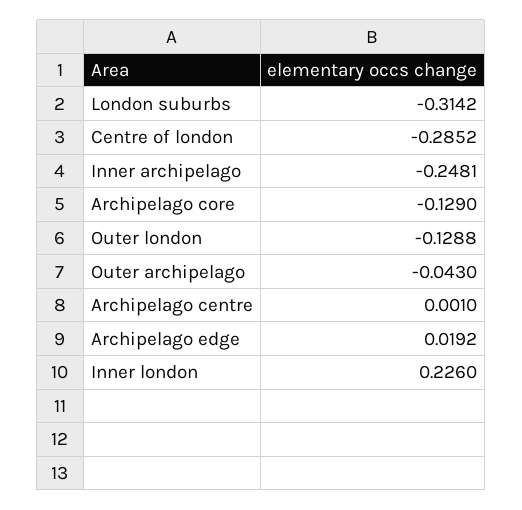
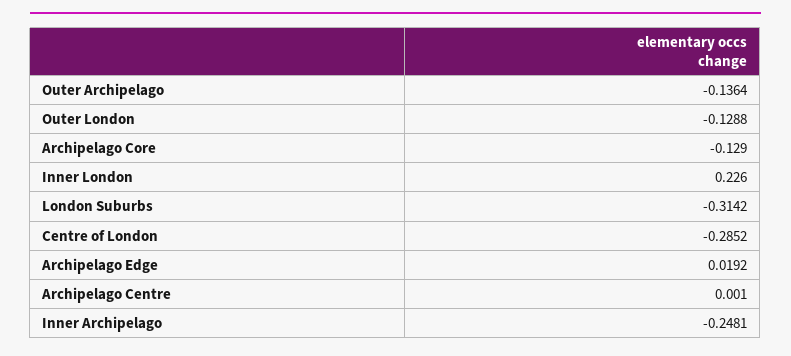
  {
    "London suburbs": -0.3142,
    "Centre of london": -0.2852,
    "Inner archipelago": -0.2481,
    "Archipelago core": -0.129,
    "Outer london": -0.1288,
-   "Outer archipelago": -0.043,
+   "Outer archipelago": -0.1364,
    "Archipelago centre": 0.001,
    "Archipelago edge": 0.0192,
    "Inner london": 0.226
  }

